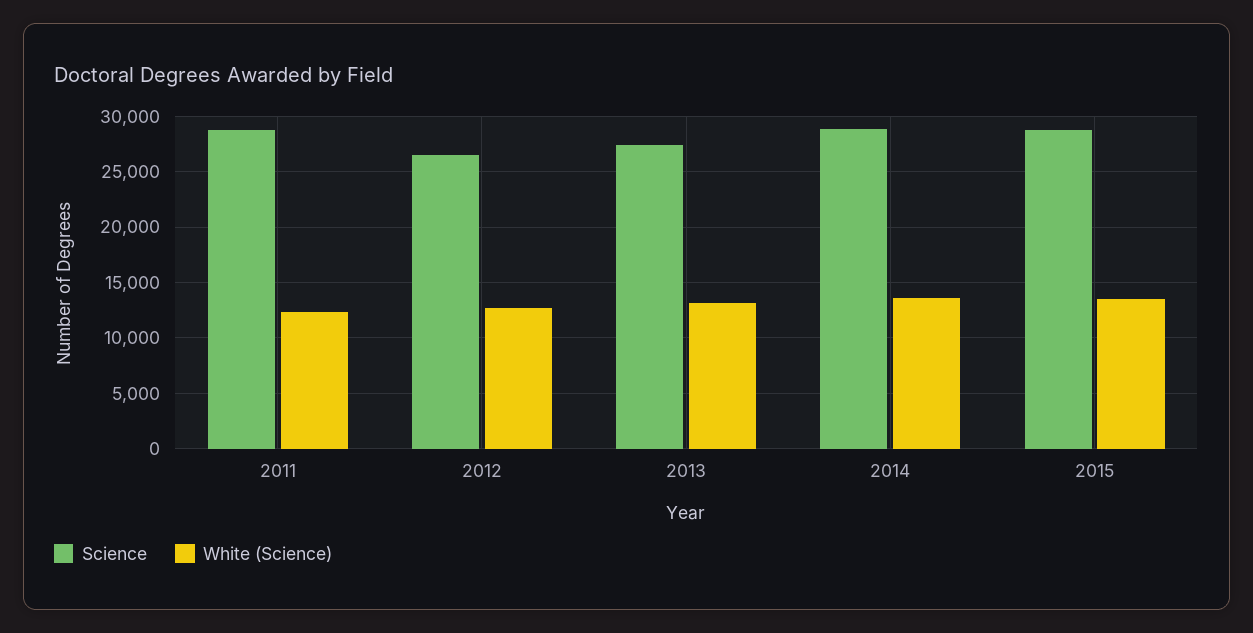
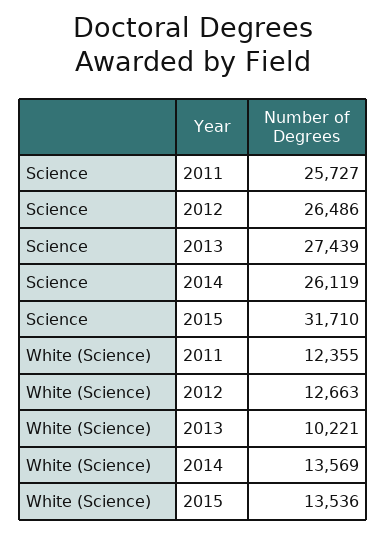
  {
    "Science": {
-     "2011": 29000,
+     "2011": 25727,
      "2012": 26486,
      "2013": 27439,
-     "2014": 29000,
+     "2014": 26119,
-     "2015": 29000
+     "2015": 31710
    },
    "White (Science)": {
      "2011": 12355,
      "2012": 12663,
-     "2013": 13000,
+     "2013": 10221,
      "2014": 13569,
      "2015": 13536
    }
  }

